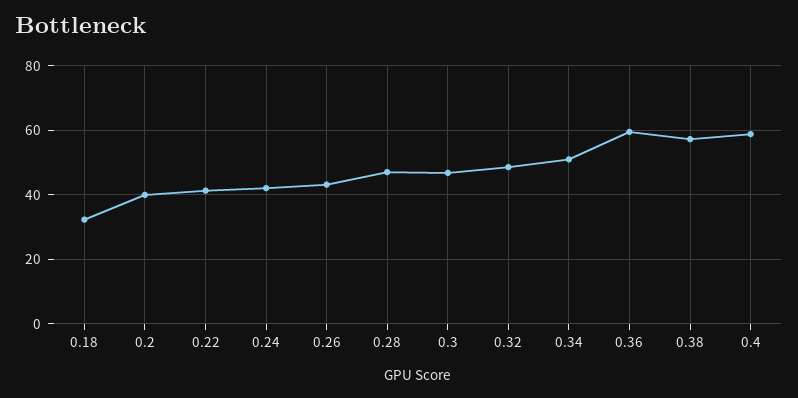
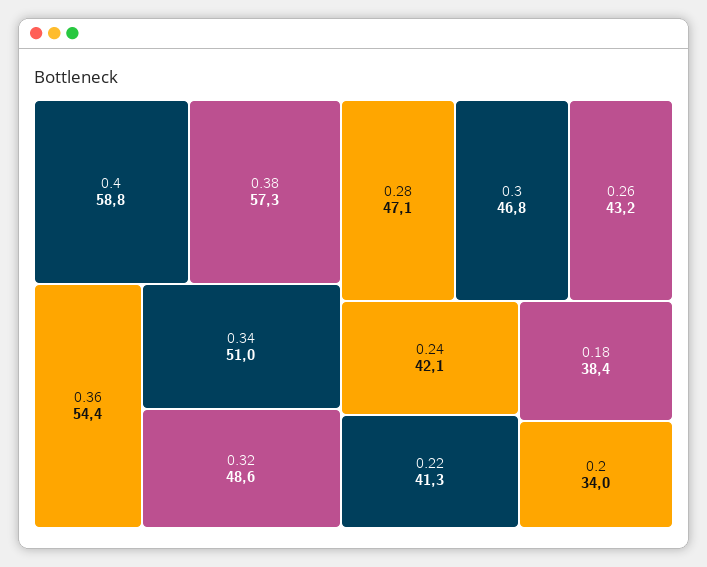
  {
-   "0.18": 32,
+   "0.18": 38.4,
-   "0.2": 40,
+   "0.2": 34,
    "0.22": 41.3,
    "0.24": 42.1,
    "0.26": 43.2,
    "0.28": 47.1,
    "0.3": 46.8,
    "0.32": 48.6,
    "0.34": 51,
-   "0.36": 60,
+   "0.36": 54.4,
    "0.38": 57.3,
    "0.4": 58.8
  }

